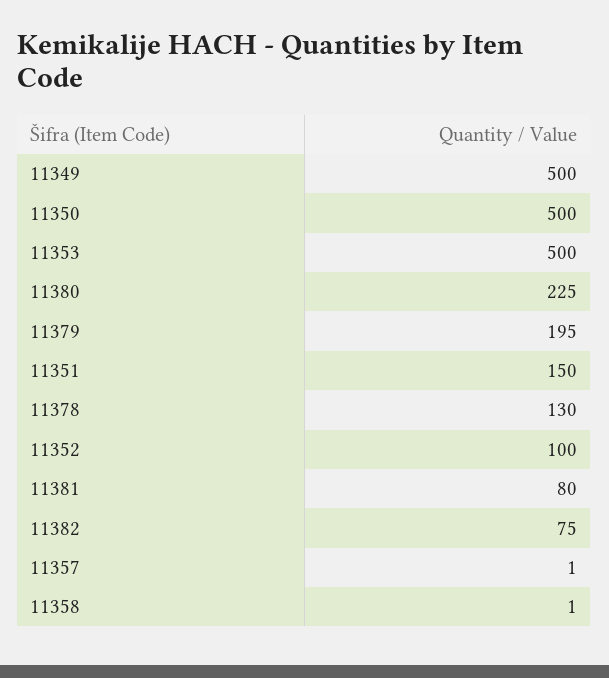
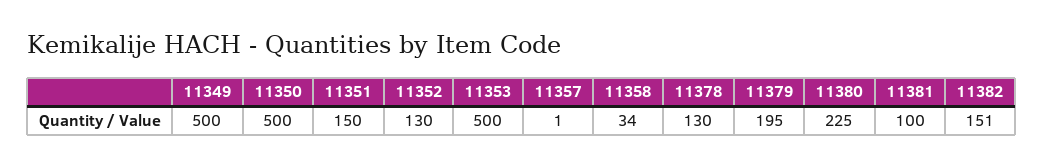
  {
    "11349": 500,
    "11350": 500,
    "11353": 500,
    "11380": 225,
    "11379": 195,
    "11351": 150,
    "11378": 130,
-   "11352": 100,
+   "11352": 130,
-   "11381": 80,
+   "11381": 100,
-   "11382": 75,
+   "11382": 151,
    "11357": 1,
-   "11358": 1
+   "11358": 34
  }

